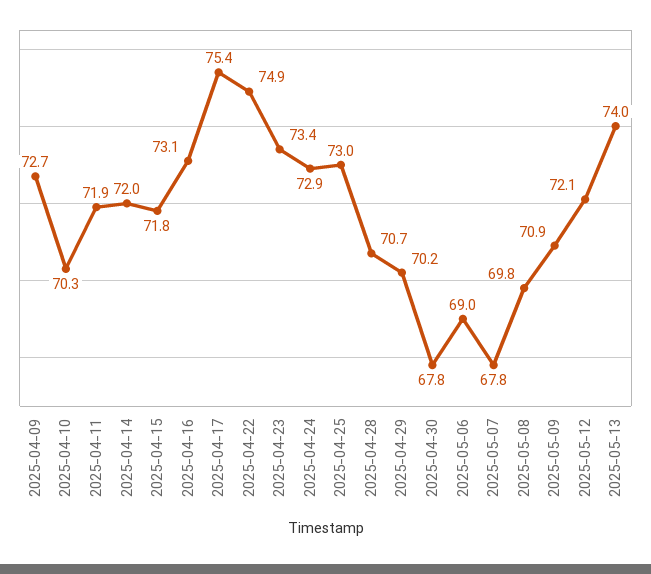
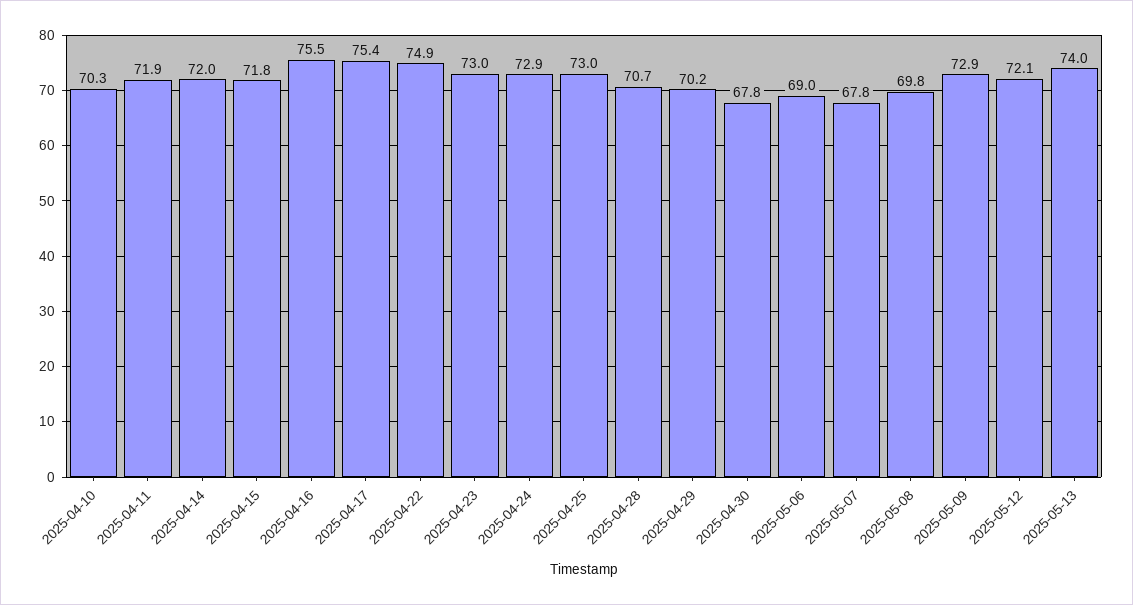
  {
-   "2025-04-09": 72.7,
    "2025-04-10": 70.3,
    "2025-04-11": 71.9,
    "2025-04-14": 72,
    "2025-04-15": 71.8,
-   "2025-04-16": 73.1,
+   "2025-04-16": 75.5,
    "2025-04-17": 75.4,
    "2025-04-22": 74.9,
-   "2025-04-23": 73.4,
+   "2025-04-23": 73,
    "2025-04-24": 72.9,
    "2025-04-25": 73,
    "2025-04-28": 70.7,
    "2025-04-29": 70.2,
    "2025-04-30": 67.8,
    "2025-05-06": 69,
    "2025-05-07": 67.8,
    "2025-05-08": 69.8,
-   "2025-05-09": 70.9,
+   "2025-05-09": 72.9,
    "2025-05-12": 72.1,
    "2025-05-13": 74
  }

